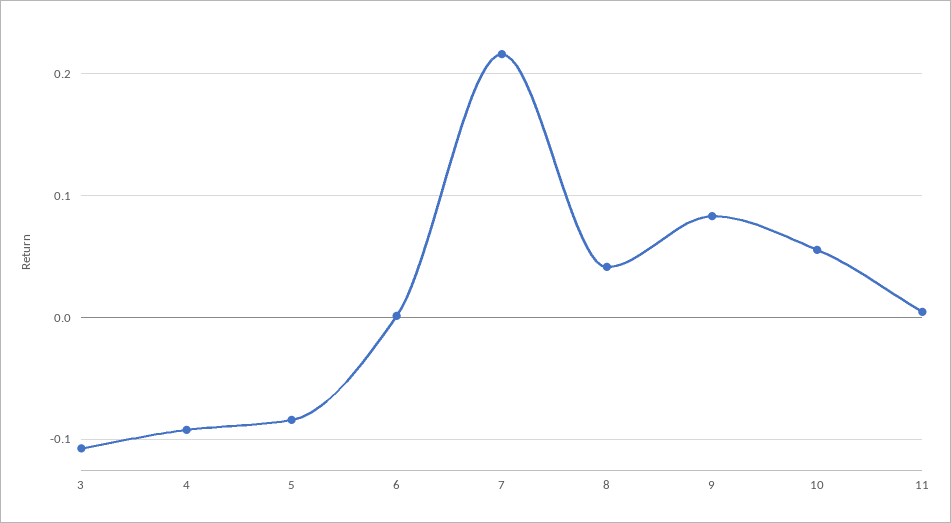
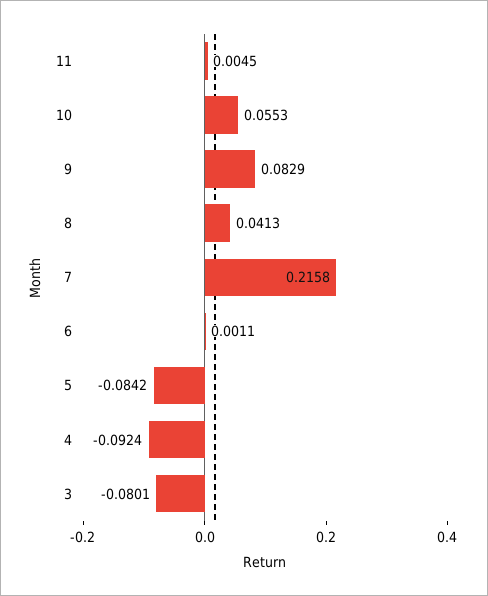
  {
-   "3": -0.11,
+   "3": -0.0801,
    "4": -0.0924,
    "5": -0.0842,
    "6": 0.0011,
    "7": 0.2158,
    "8": 0.0413,
    "9": 0.0829,
    "10": 0.0553,
    "11": 0.0045
  }

